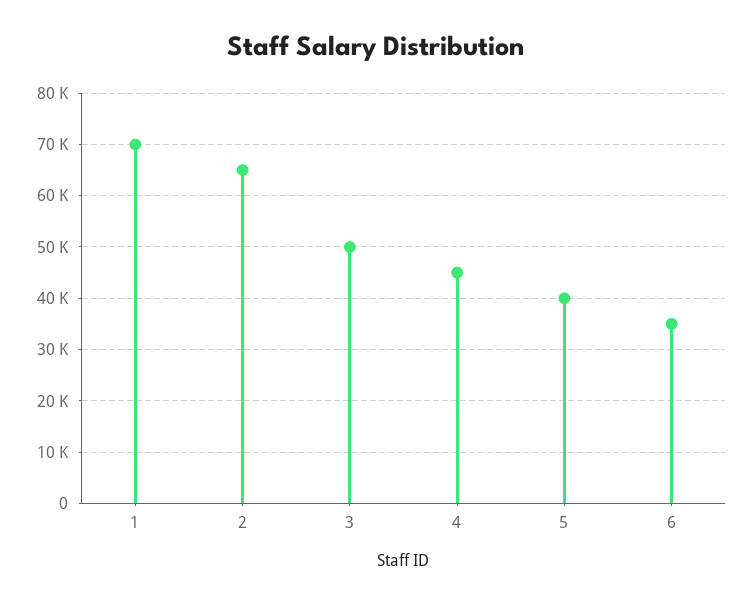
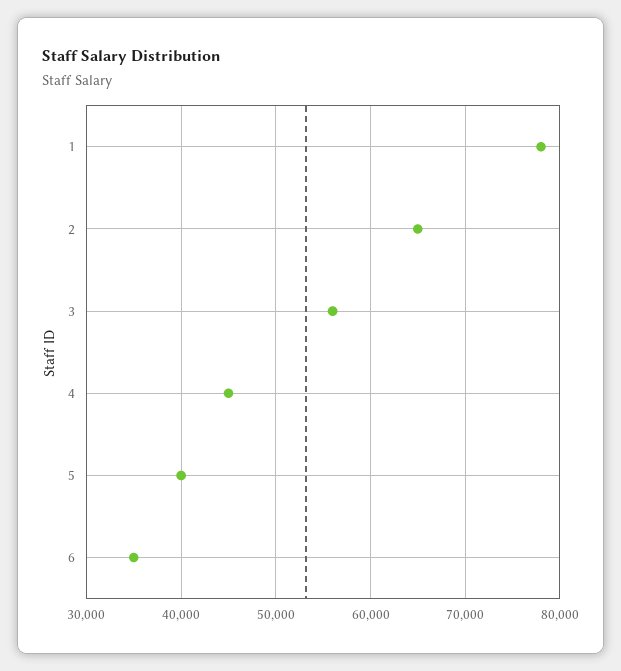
  {
-   "1": 70000,
+   "1": 78000,
    "2": 65000,
-   "3": 50000,
+   "3": 56000,
    "4": 45000,
    "5": 40000,
    "6": 35000
  }

